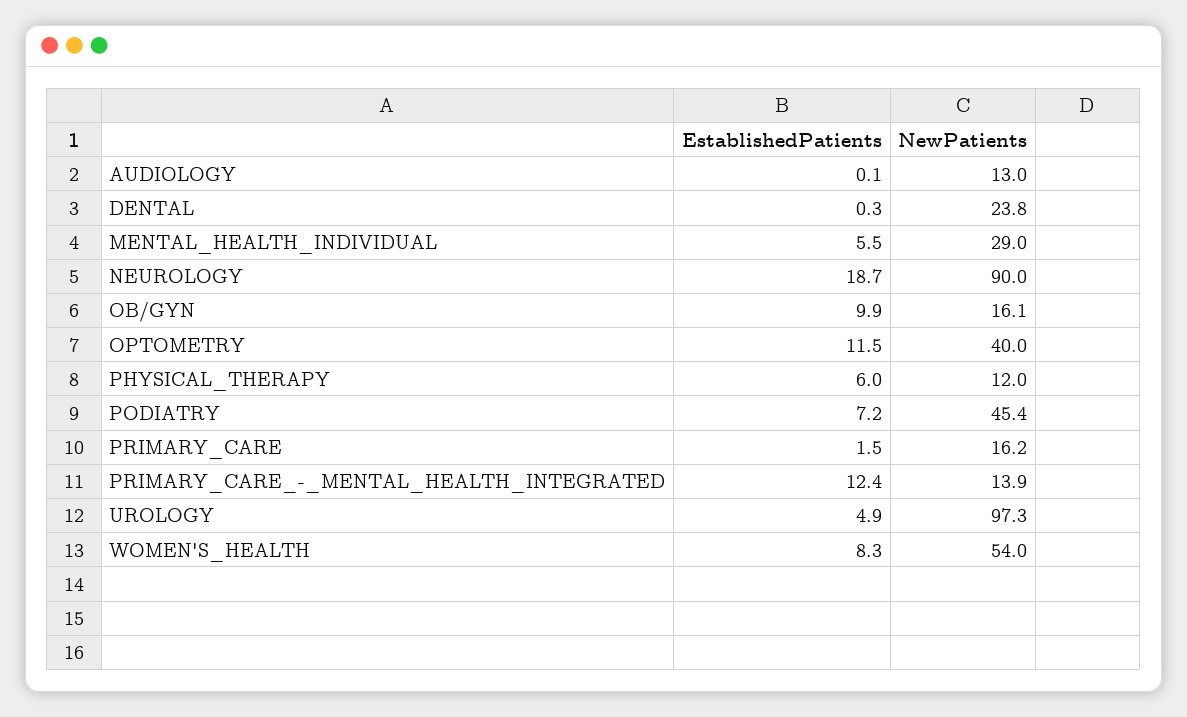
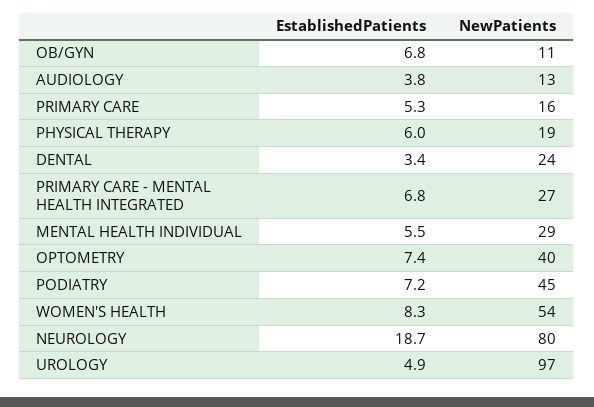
  {
    "EstablishedPatients": {
-     "AUDIOLOGY": 0.1,
+     "AUDIOLOGY": 3.8,
-     "DENTAL": 0.3,
+     "DENTAL": 3.4,
      "MENTAL_HEALTH_INDIVIDUAL": 5.5,
      "NEUROLOGY": 18.7,
-     "OB/GYN": 9.9,
+     "OB/GYN": 6.8,
-     "OPTOMETRY": 11.5,
+     "OPTOMETRY": 7.4,
      "PHYSICAL_THERAPY": 6,
      "PODIATRY": 7.2,
-     "PRIMARY_CARE": 1.5,
+     "PRIMARY_CARE": 5.3,
-     "PRIMARY_CARE_-_MENTAL_HEALTH_INTEGRATED": 12.4,
+     "PRIMARY_CARE_-_MENTAL_HEALTH_INTEGRATED": 6.8,
      "UROLOGY": 4.9,
      "WOMEN'S_HEALTH": 8.3
    },
    "NewPatients": {
      "AUDIOLOGY": 13,
      "DENTAL": 23.8,
      "MENTAL_HEALTH_INDIVIDUAL": 29,
-     "NEUROLOGY": 90,
+     "NEUROLOGY": 80,
-     "OB/GYN": 16.1,
+     "OB/GYN": 11,
      "OPTOMETRY": 40,
-     "PHYSICAL_THERAPY": 12,
+     "PHYSICAL_THERAPY": 19,
      "PODIATRY": 45.4,
      "PRIMARY_CARE": 16.2,
-     "PRIMARY_CARE_-_MENTAL_HEALTH_INTEGRATED": 13.9,
+     "PRIMARY_CARE_-_MENTAL_HEALTH_INTEGRATED": 27,
      "UROLOGY": 97.3,
      "WOMEN'S_HEALTH": 54
    }
  }

